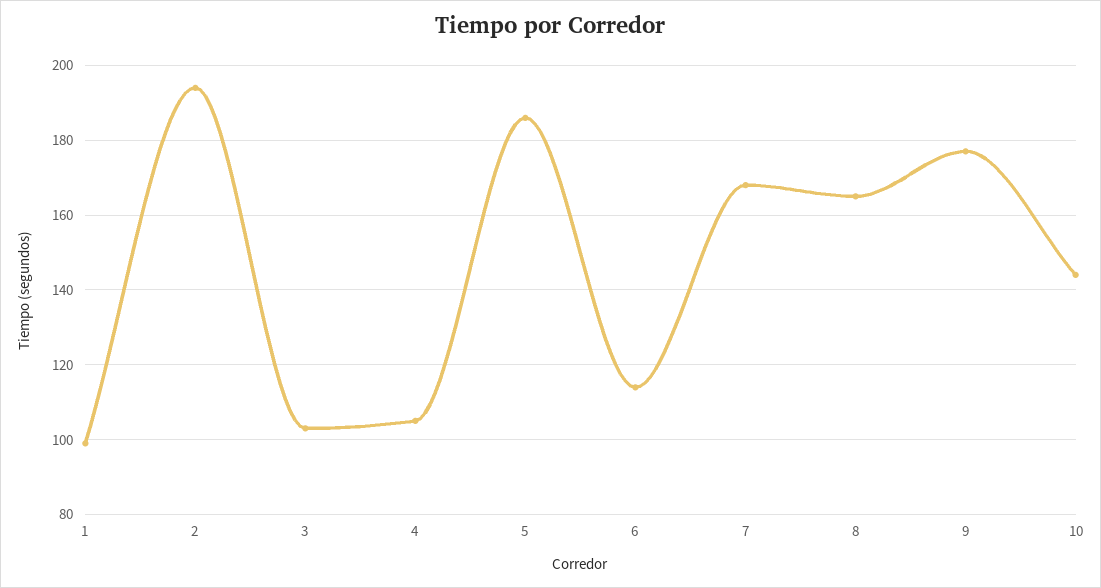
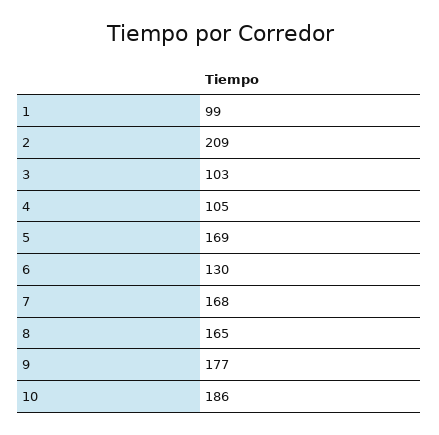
  {
    "1": 99,
-   "2": 195,
+   "2": 209,
    "3": 103,
    "4": 105,
-   "5": 185,
+   "5": 169,
-   "6": 115,
+   "6": 130,
    "7": 168,
    "8": 165,
    "9": 177,
-   "10": 145
+   "10": 186
  }

